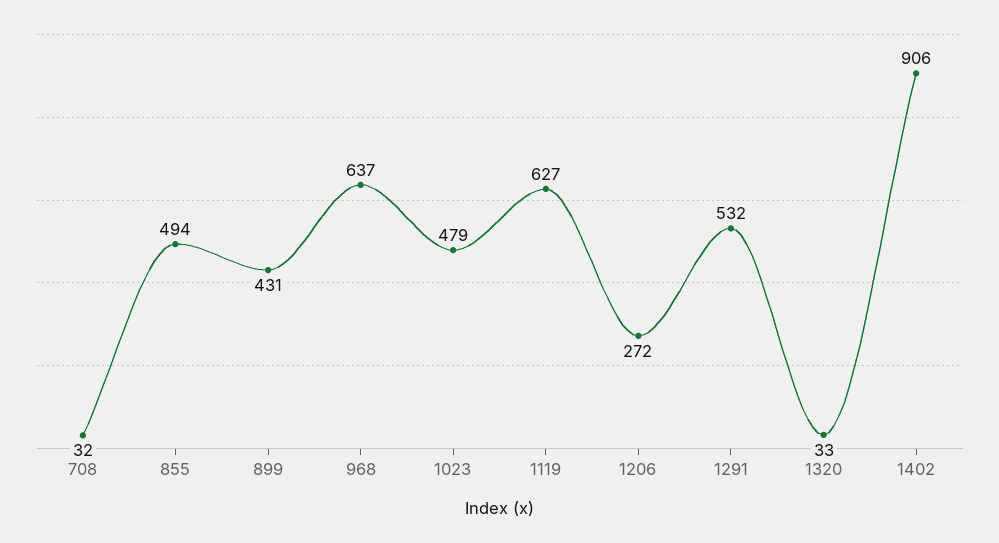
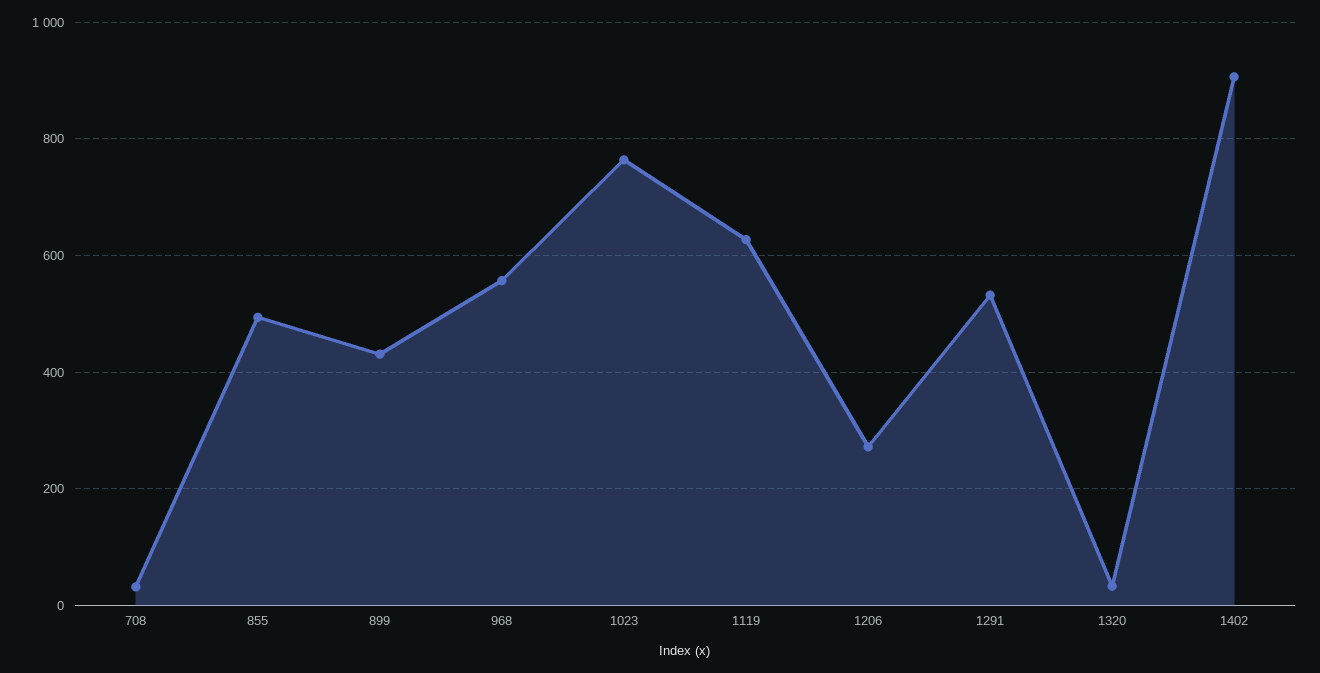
  {
    "708": 32,
    "855": 494,
    "899": 431,
-   "968": 637,
+   "968": 560,
-   "1023": 479,
+   "1023": 760,
    "1119": 627,
    "1206": 272,
    "1291": 532,
    "1320": 33,
    "1402": 906
  }

